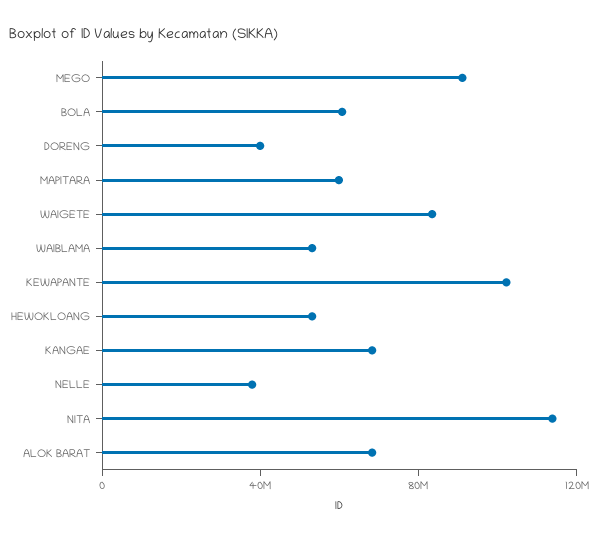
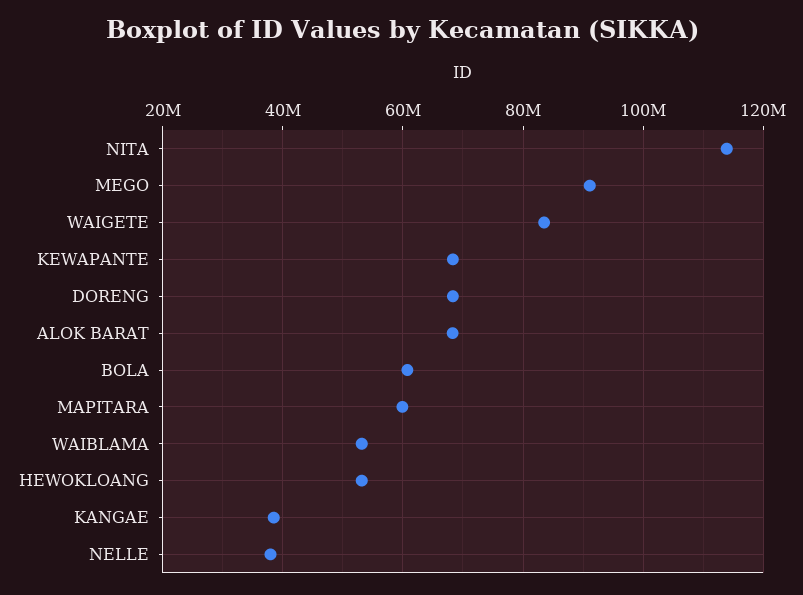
  {
    "MEGO": 92000000,
    "BOLA": 60000000,
-   "DORENG": 40000000,
+   "DORENG": 68000000,
    "MAPITARA": 60000000,
    "WAIGETE": 84000000,
    "WAIBLAMA": 54000000,
-   "KEWAPANTE": 100000000,
+   "KEWAPANTE": 68000000,
    "HEWOKLOANG": 54000000,
-   "KANGAE": 70000000,
+   "KANGAE": 38000000,
    "NELLE": 38000000,
    "NITA": 114000000,
    "ALOK BARAT": 68000000
  }

